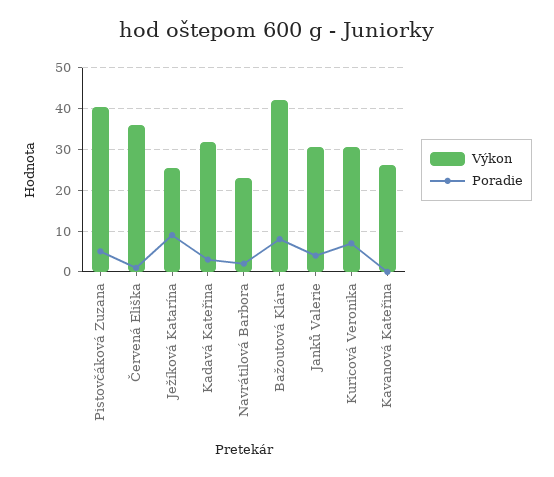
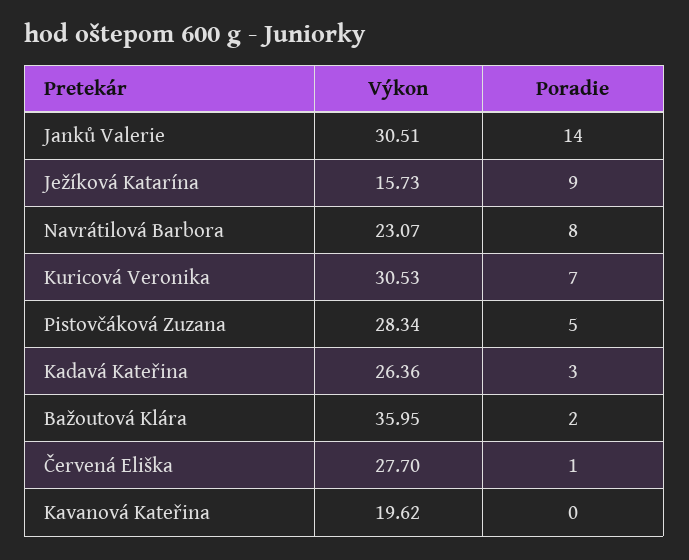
  {
    "Výkon": {
-     "Pistovčáková Zuzana": 40,
+     "Pistovčáková Zuzana": 28.34,
-     "Červená Eliška": 36,
+     "Červená Eliška": 27.7,
-     "Ježíková Katarína": 26,
+     "Ježíková Katarína": 15.73,
-     "Kadavá Kateřina": 32,
+     "Kadavá Kateřina": 26.36,
      "Navrátilová Barbora": 23.07,
-     "Bažoutová Klára": 42,
+     "Bažoutová Klára": 35.95,
      "Janků Valerie": 30.51,
      "Kuricová Veronika": 30.53,
-     "Kavanová Kateřina": 26
+     "Kavanová Kateřina": 19.62
    },
    "Poradie": {
      "Pistovčáková Zuzana": 5,
      "Červená Eliška": 1,
      "Ježíková Katarína": 9,
      "Kadavá Kateřina": 3,
-     "Navrátilová Barbora": 2,
+     "Navrátilová Barbora": 8,
-     "Bažoutová Klára": 8,
+     "Bažoutová Klára": 2,
-     "Janků Valerie": 4,
+     "Janků Valerie": 14,
      "Kuricová Veronika": 7,
      "Kavanová Kateřina": 0
    }
  }

